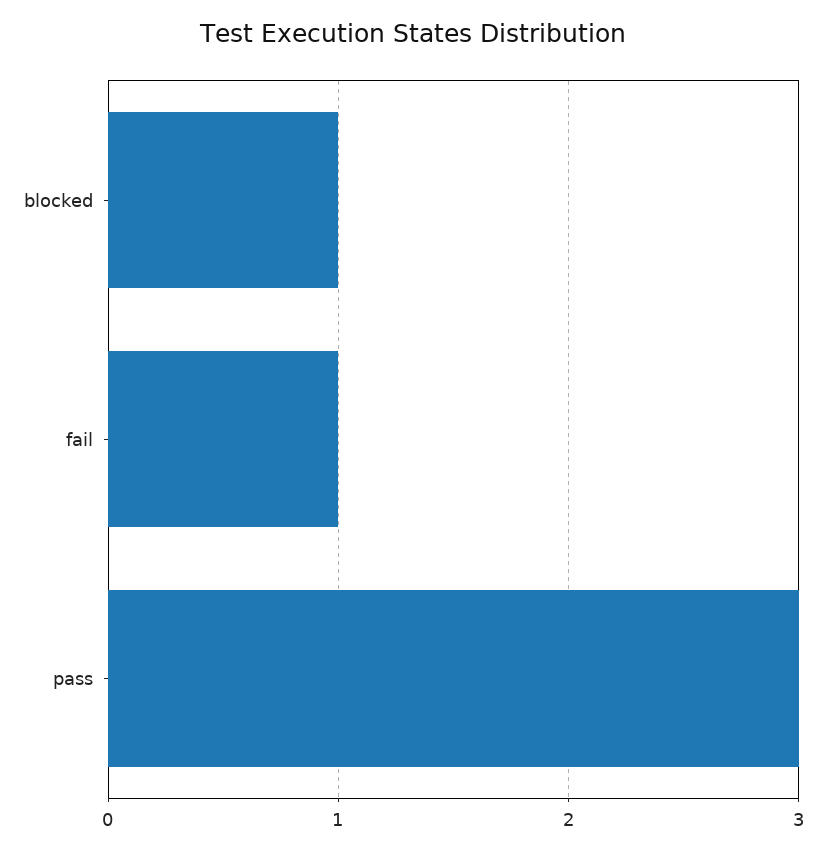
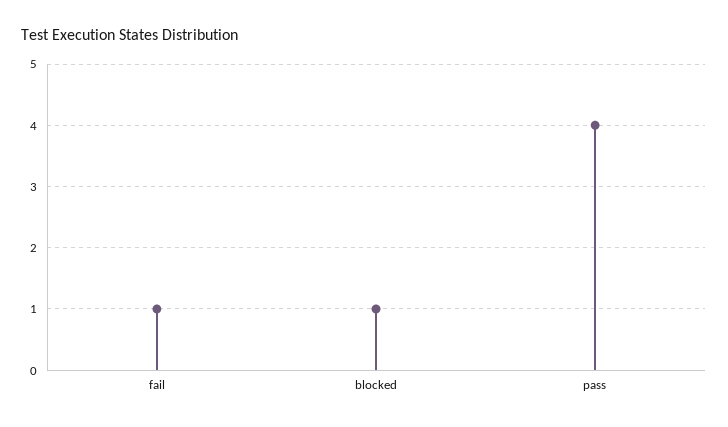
  {
    "blocked": 1,
    "fail": 1,
-   "pass": 3
+   "pass": 4
  }

